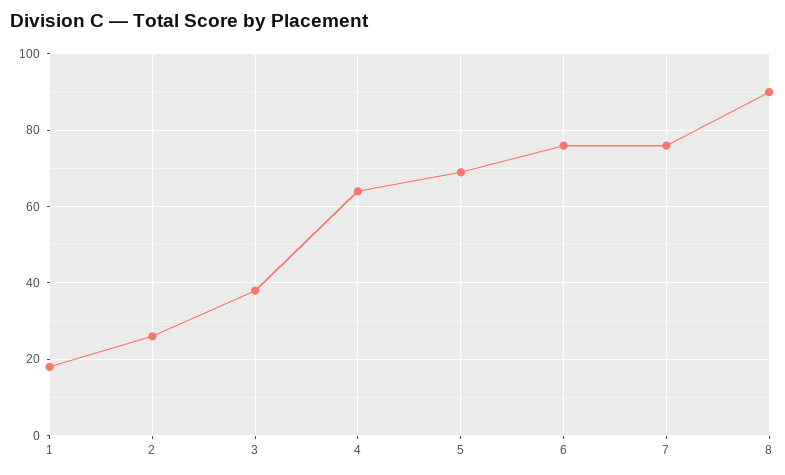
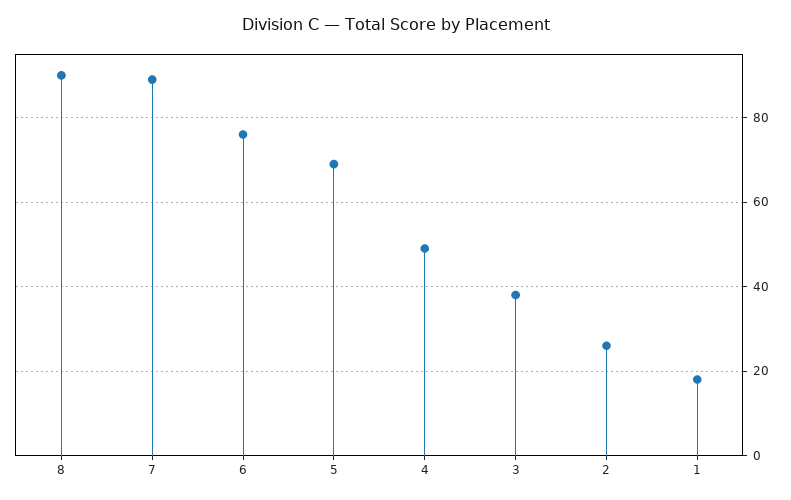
  {
    "1": 20,
    "2": 25,
    "3": 40,
-   "4": 65,
+   "4": 50,
    "5": 70,
    "6": 75,
-   "7": 75,
+   "7": 90,
    "8": 90
  }

